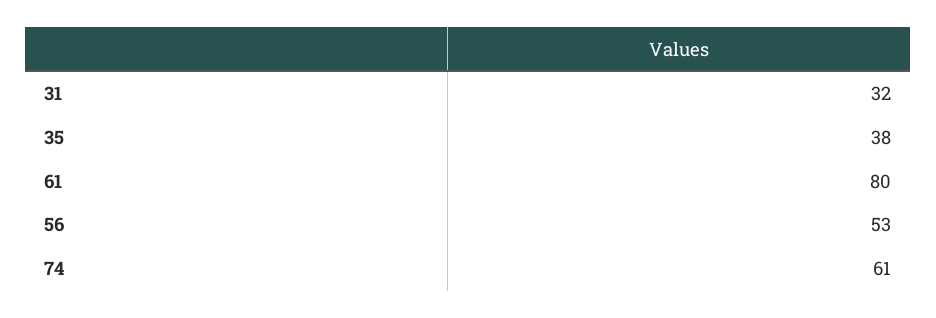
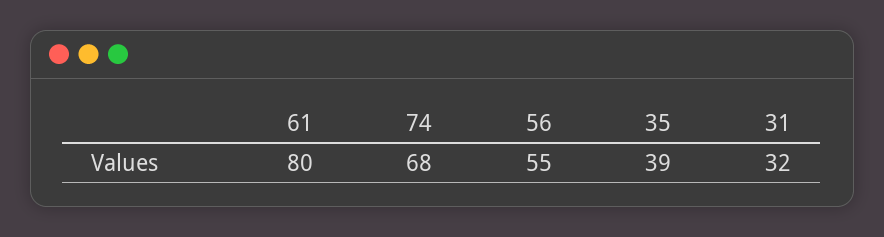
  {
    "31": 32,
-   "35": 38,
+   "35": 39,
    "61": 80,
-   "56": 53,
+   "56": 55,
-   "74": 61
+   "74": 68
  }

